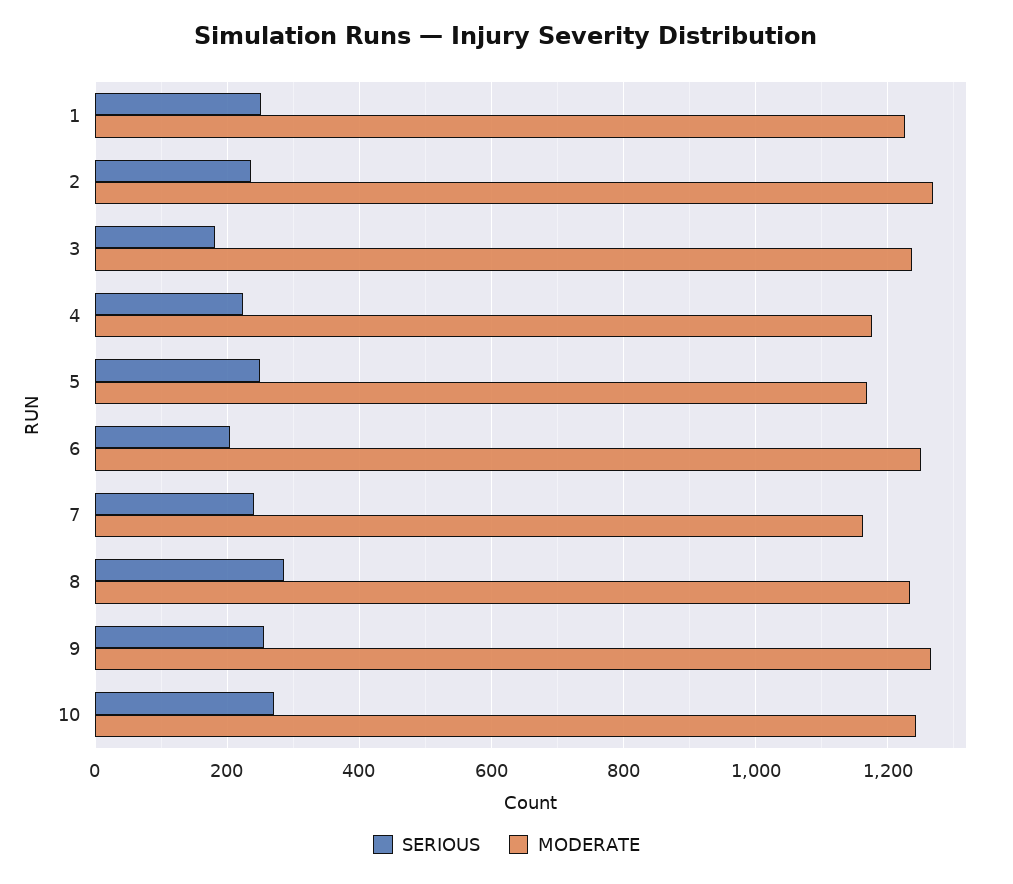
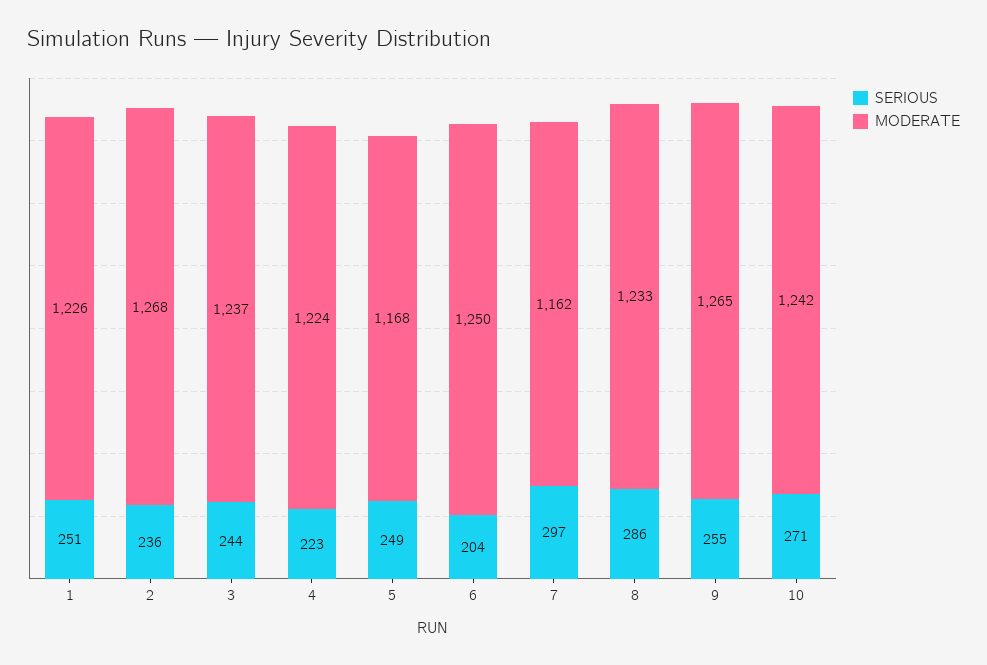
  {
    "SERIOUS": {
      "1": 251,
      "2": 236,
-     "3": 180,
+     "3": 244,
      "4": 223,
      "5": 249,
      "6": 204,
-     "7": 240,
+     "7": 297,
      "8": 286,
      "9": 255,
      "10": 271
    },
    "MODERATE": {
      "1": 1226,
      "2": 1268,
      "3": 1237,
-     "4": 1180,
+     "4": 1224,
      "5": 1168,
      "6": 1250,
      "7": 1162,
      "8": 1233,
      "9": 1265,
      "10": 1242
    }
  }

